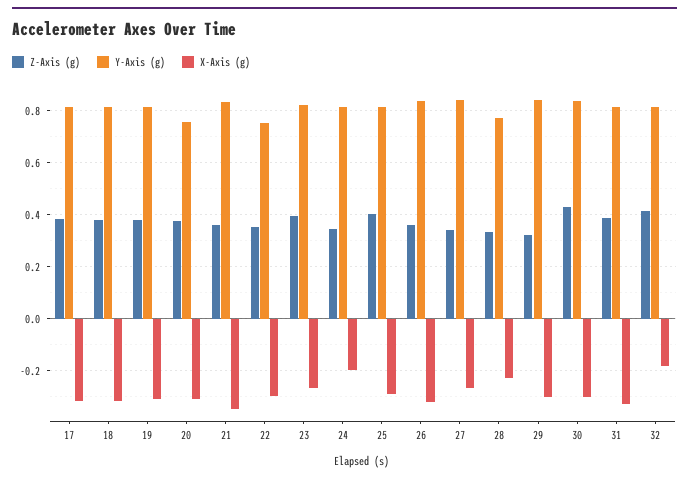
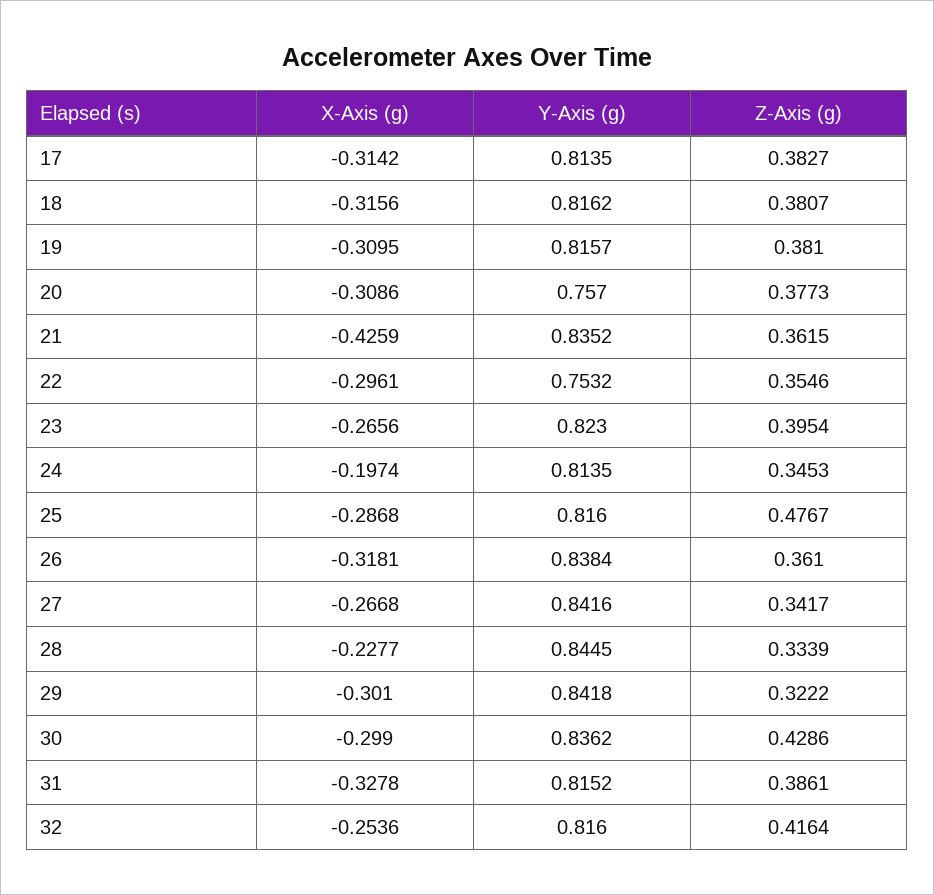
  {
    "Z-Axis (g)": {
      "17": 0.3827,
      "18": 0.3807,
      "19": 0.381,
      "20": 0.3773,
      "21": 0.3615,
      "22": 0.3546,
      "23": 0.3954,
      "24": 0.3453,
-     "25": 0.4,
+     "25": 0.4767,
      "26": 0.361,
      "27": 0.3417,
      "28": 0.3339,
      "29": 0.3222,
      "30": 0.4286,
      "31": 0.3861,
      "32": 0.4164
    },
    "Y-Axis (g)": {
      "17": 0.8135,
      "18": 0.8162,
      "19": 0.8157,
      "20": 0.757,
      "21": 0.8352,
      "22": 0.7532,
      "23": 0.823,
      "24": 0.8135,
      "25": 0.816,
      "26": 0.8384,
      "27": 0.8416,
-     "28": 0.775,
+     "28": 0.8445,
      "29": 0.8418,
      "30": 0.8362,
      "31": 0.8152,
      "32": 0.816
    },
    "X-Axis (g)": {
      "17": -0.3142,
      "18": -0.3156,
      "19": -0.3095,
      "20": -0.3086,
-     "21": -0.35,
+     "21": -0.4259,
      "22": -0.2961,
      "23": -0.2656,
      "24": -0.1974,
      "25": -0.2868,
      "26": -0.3181,
      "27": -0.2668,
      "28": -0.2277,
      "29": -0.301,
      "30": -0.299,
      "31": -0.3278,
-     "32": -0.175
+     "32": -0.2536
    }
  }

